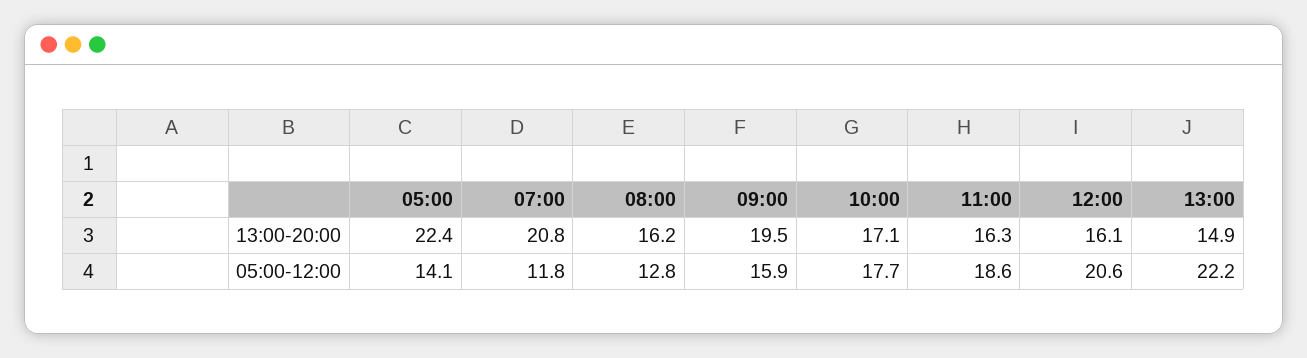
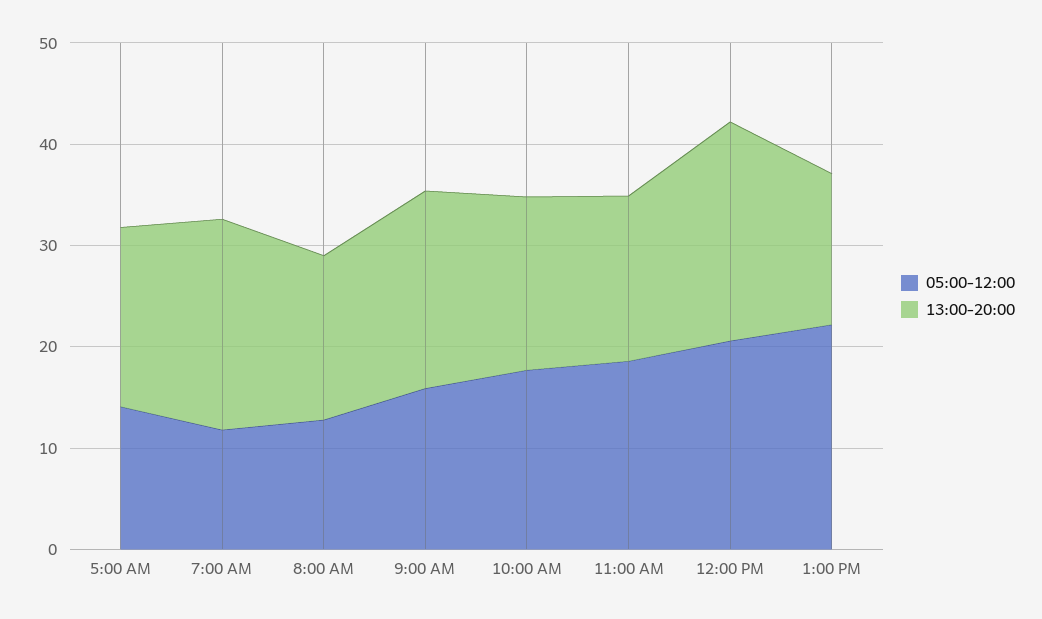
  {
    "13:00-20:00": {
-     "05:00": 22.4,
+     "05:00": 18,
      "07:00": 20.8,
      "08:00": 16.2,
      "09:00": 19.5,
      "10:00": 17.1,
      "11:00": 16.3,
-     "12:00": 16.1,
+     "12:00": 22,
      "13:00": 14.9
    },
    "05:00-12:00": {
      "05:00": 14.1,
      "07:00": 11.8,
      "08:00": 12.8,
      "09:00": 15.9,
      "10:00": 17.7,
      "11:00": 18.6,
      "12:00": 20.6,
      "13:00": 22.2
    }
  }

